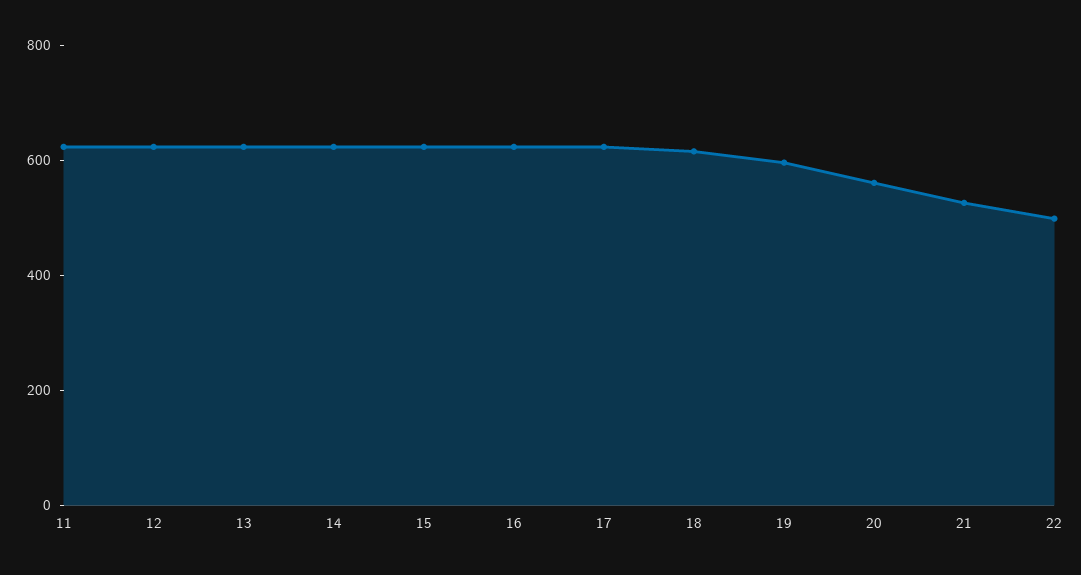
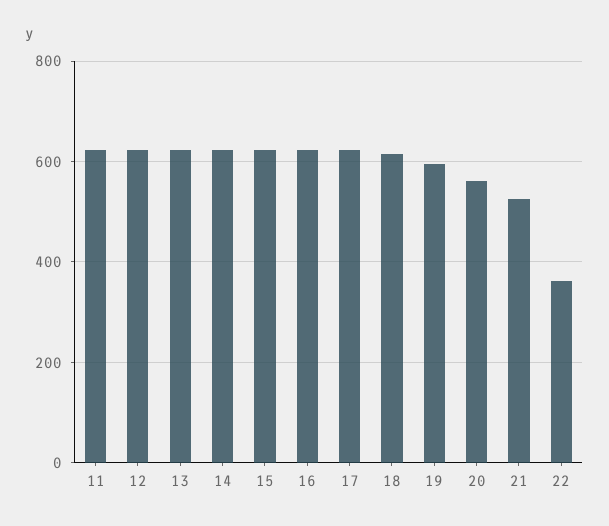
  {
    "11": 620,
    "12": 620,
    "13": 620,
    "14": 620,
    "15": 620,
    "16": 620,
    "17": 620,
    "18": 620,
    "19": 600,
    "20": 560,
    "21": 520,
-   "22": 500
+   "22": 360
  }

